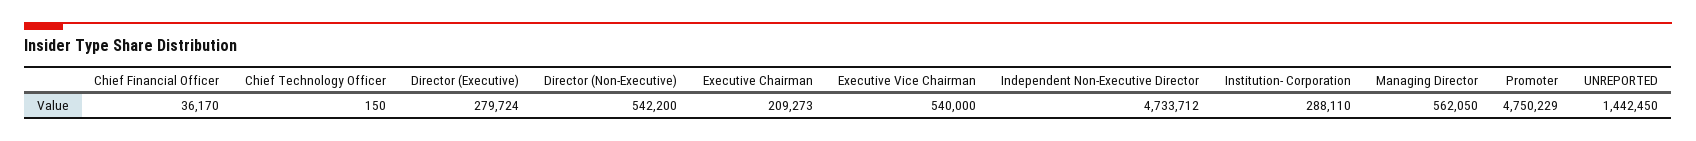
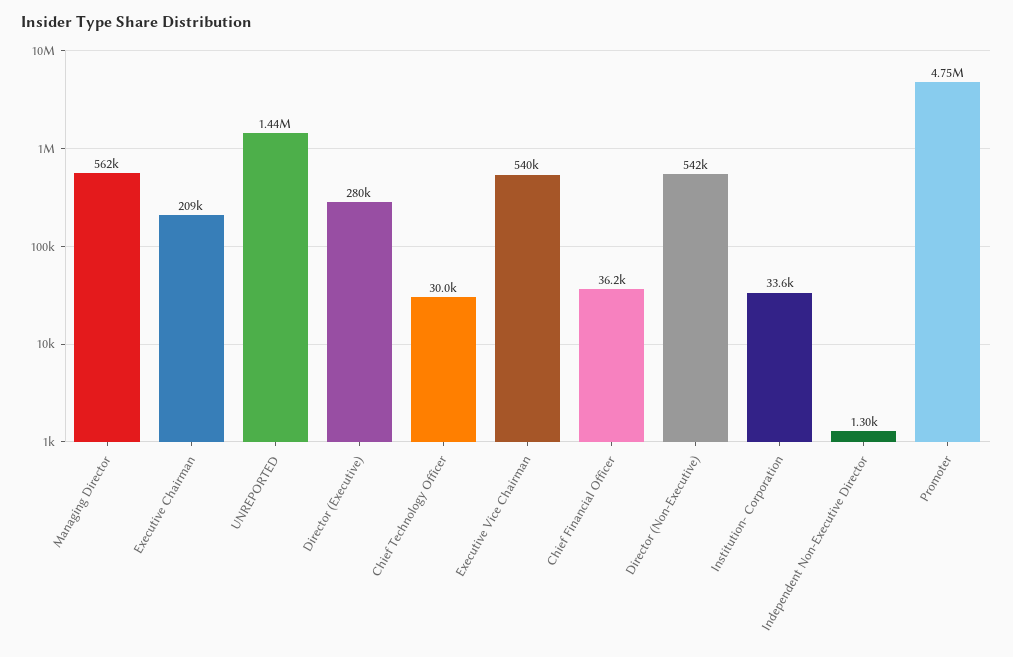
  {
    "Chief Financial Officer": 36170,
-   "Chief Technology Officer": 150,
+   "Chief Technology Officer": 30000,
    "Director (Executive)": 279724,
    "Director (Non-Executive)": 542200,
    "Executive Chairman": 209273,
    "Executive Vice Chairman": 540000,
-   "Independent Non-Executive Director": 4733712,
+   "Independent Non-Executive Director": 1300,
-   "Institution- Corporation": 288110,
+   "Institution- Corporation": 33600,
    "Managing Director": 562050,
    "Promoter": 4750229,
    "UNREPORTED": 1442450
  }

